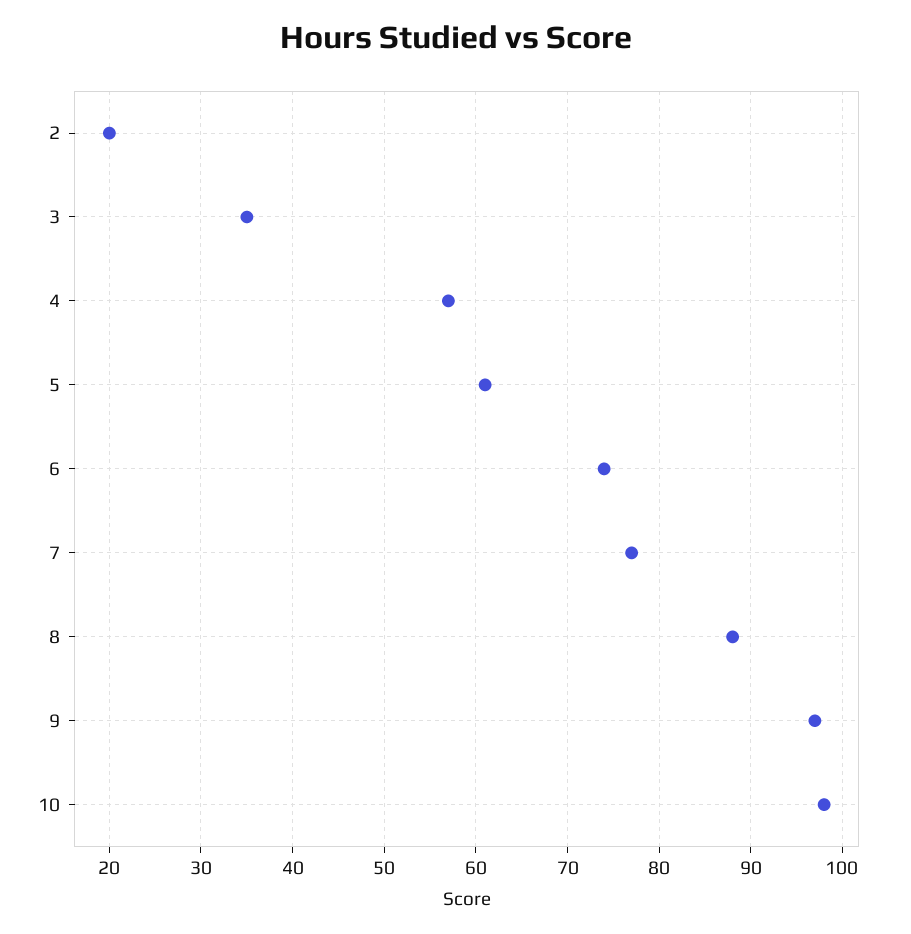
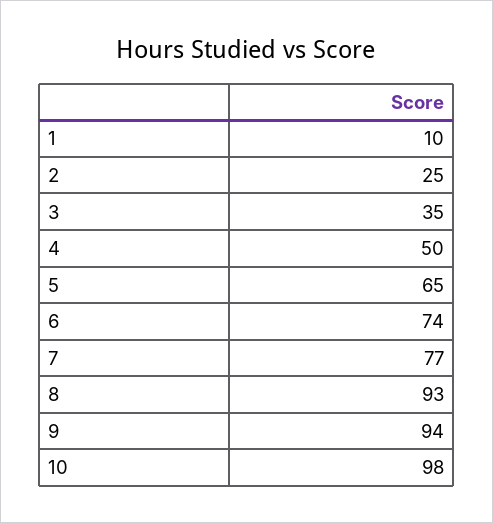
  {
-   "2": 20,
+   "2": 25,
    "3": 35,
-   "4": 57,
+   "4": 50,
-   "5": 61,
+   "5": 65,
    "6": 74,
    "7": 77,
-   "8": 88,
+   "8": 93,
-   "9": 97,
+   "9": 94,
-   "10": 98
+   "10": 98,
+   "1": 10
  }

